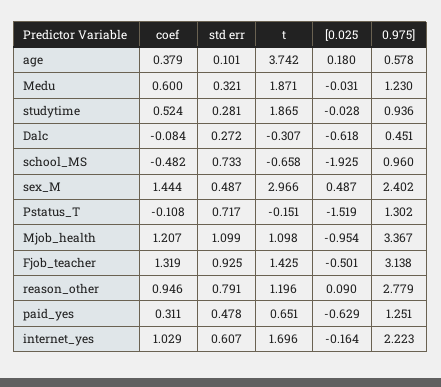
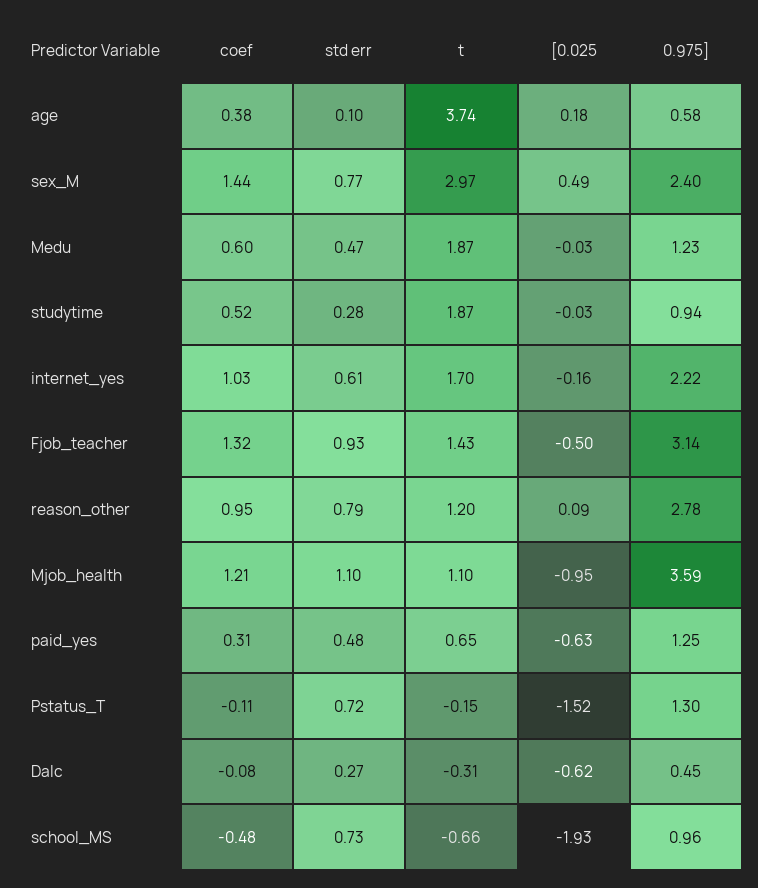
  {
    "coef": {
      "age": 0.379,
      "Medu": 0.6,
      "studytime": 0.524,
      "Dalc": -0.084,
      "school_MS": -0.482,
      "sex_M": 1.444,
      "Pstatus_T": -0.108,
      "Mjob_health": 1.207,
      "Fjob_teacher": 1.319,
      "reason_other": 0.946,
      "paid_yes": 0.311,
      "internet_yes": 1.029
    },
    "std err": {
      "age": 0.101,
-     "Medu": 0.321,
+     "Medu": 0.47,
      "studytime": 0.281,
      "Dalc": 0.272,
      "school_MS": 0.733,
-     "sex_M": 0.487,
+     "sex_M": 0.77,
      "Pstatus_T": 0.717,
      "Mjob_health": 1.099,
      "Fjob_teacher": 0.925,
      "reason_other": 0.791,
      "paid_yes": 0.478,
      "internet_yes": 0.607
    },
    "t": {
      "age": 3.742,
      "Medu": 1.871,
      "studytime": 1.865,
      "Dalc": -0.307,
      "school_MS": -0.658,
      "sex_M": 2.966,
      "Pstatus_T": -0.151,
      "Mjob_health": 1.098,
      "Fjob_teacher": 1.425,
      "reason_other": 1.196,
      "paid_yes": 0.651,
      "internet_yes": 1.696
    },
    "[0.025": {
      "age": 0.18,
      "Medu": -0.031,
      "studytime": -0.028,
      "Dalc": -0.618,
      "school_MS": -1.925,
      "sex_M": 0.487,
      "Pstatus_T": -1.519,
      "Mjob_health": -0.954,
      "Fjob_teacher": -0.501,
      "reason_other": 0.09,
      "paid_yes": -0.629,
      "internet_yes": -0.164
    },
    "0.975]": {
      "age": 0.578,
      "Medu": 1.23,
      "studytime": 0.936,
      "Dalc": 0.451,
      "school_MS": 0.96,
      "sex_M": 2.402,
      "Pstatus_T": 1.302,
-     "Mjob_health": 3.367,
+     "Mjob_health": 3.59,
      "Fjob_teacher": 3.138,
      "reason_other": 2.779,
      "paid_yes": 1.251,
      "internet_yes": 2.223
    }
  }

